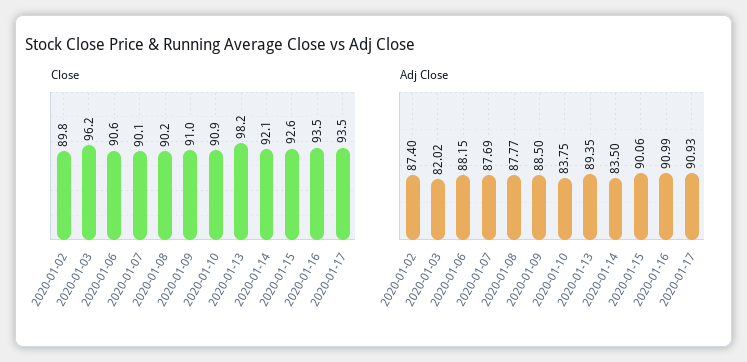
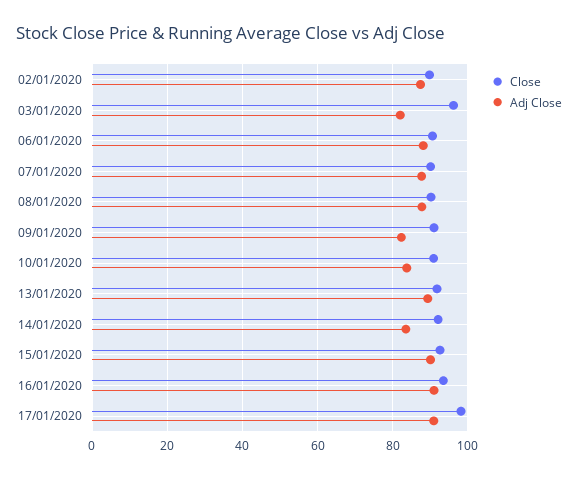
  {
    "Close": {
      "2020-01-02": 89.8,
      "2020-01-03": 96.2,
      "2020-01-06": 90.6,
      "2020-01-07": 90.1,
      "2020-01-08": 90.2,
      "2020-01-09": 91,
      "2020-01-10": 90.9,
-     "2020-01-13": 98.2,
+     "2020-01-13": 92,
      "2020-01-14": 92.1,
      "2020-01-15": 92.6,
      "2020-01-16": 93.5,
-     "2020-01-17": 93.5
+     "2020-01-17": 98
    },
    "Adj Close": {
      "2020-01-02": 87.4,
      "2020-01-03": 82.02,
      "2020-01-06": 88.15,
      "2020-01-07": 87.69,
      "2020-01-08": 87.77,
-     "2020-01-09": 88.5,
+     "2020-01-09": 82,
      "2020-01-10": 83.75,
      "2020-01-13": 89.35,
      "2020-01-14": 83.5,
      "2020-01-15": 90.06,
      "2020-01-16": 90.99,
      "2020-01-17": 90.93
    }
  }

